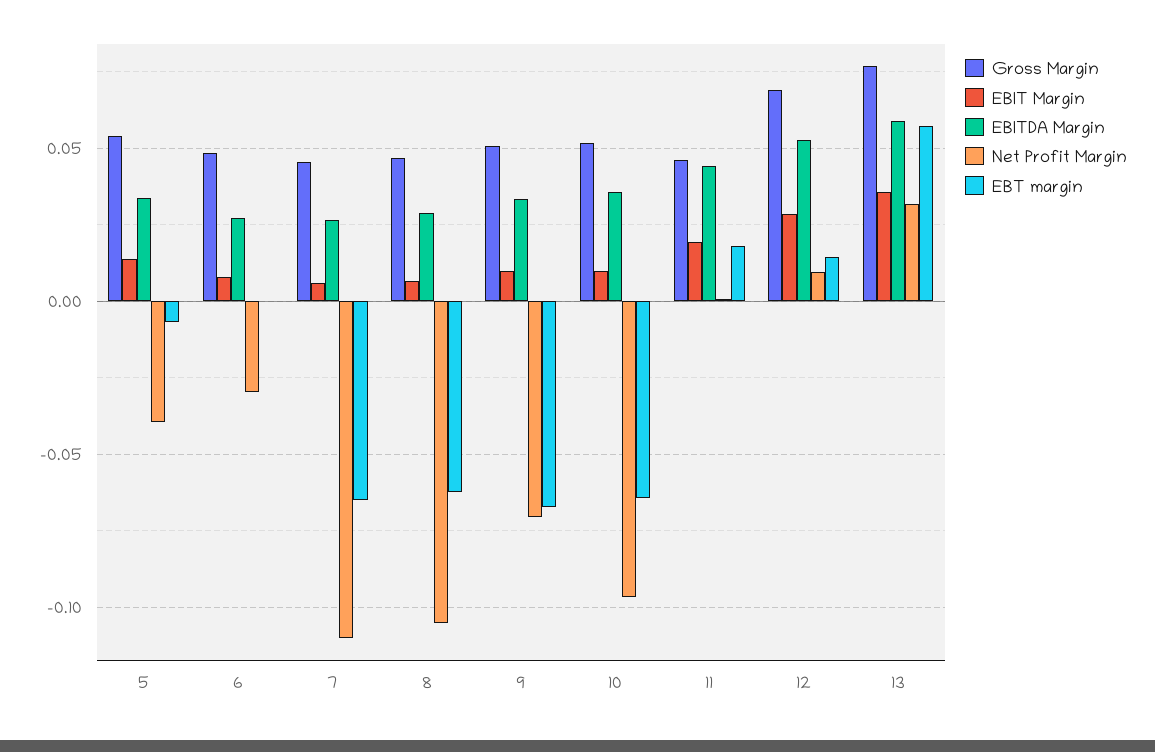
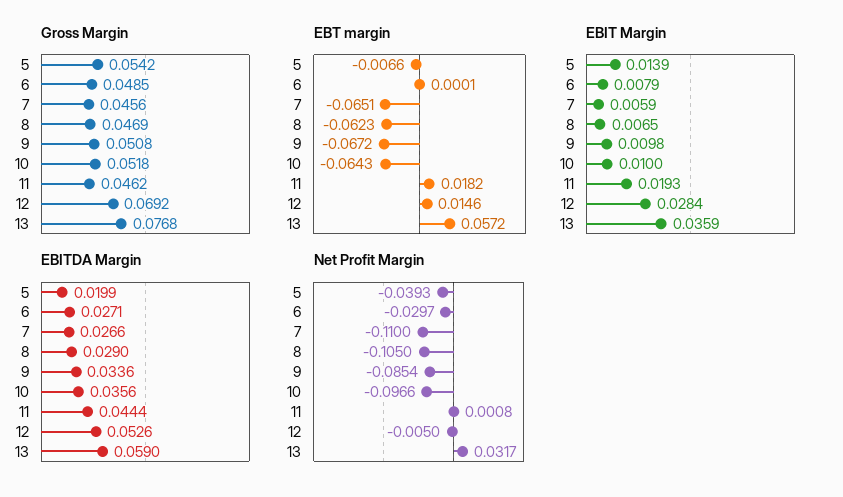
  {
    "Gross Margin": {
      "5": 0.0542,
      "6": 0.0485,
      "7": 0.0456,
      "8": 0.0469,
      "9": 0.0508,
      "10": 0.0518,
      "11": 0.0462,
      "12": 0.0692,
      "13": 0.0768
    },
    "EBIT Margin": {
      "5": 0.0139,
      "6": 0.0079,
      "7": 0.0059,
      "8": 0.0065,
      "9": 0.0098,
      "10": 0.01,
      "11": 0.0193,
      "12": 0.0284,
      "13": 0.0359
    },
    "EBITDA Margin": {
-     "5": 0.035,
+     "5": 0.0199,
      "6": 0.0271,
      "7": 0.0266,
      "8": 0.029,
      "9": 0.0336,
      "10": 0.0356,
      "11": 0.0444,
      "12": 0.0526,
      "13": 0.059
    },
    "Net Profit Margin": {
      "5": -0.0393,
      "6": -0.0297,
      "7": -0.11,
      "8": -0.105,
-     "9": -0.07,
+     "9": -0.0854,
      "10": -0.0966,
      "11": 0.0008,
-     "12": 0.01,
+     "12": -0.005,
      "13": 0.0317
    },
    "EBT margin": {
      "5": -0.0066,
      "6": 0.0001,
      "7": -0.0651,
      "8": -0.0623,
      "9": -0.0672,
      "10": -0.0643,
      "11": 0.0182,
      "12": 0.0146,
      "13": 0.0572
    }
  }

